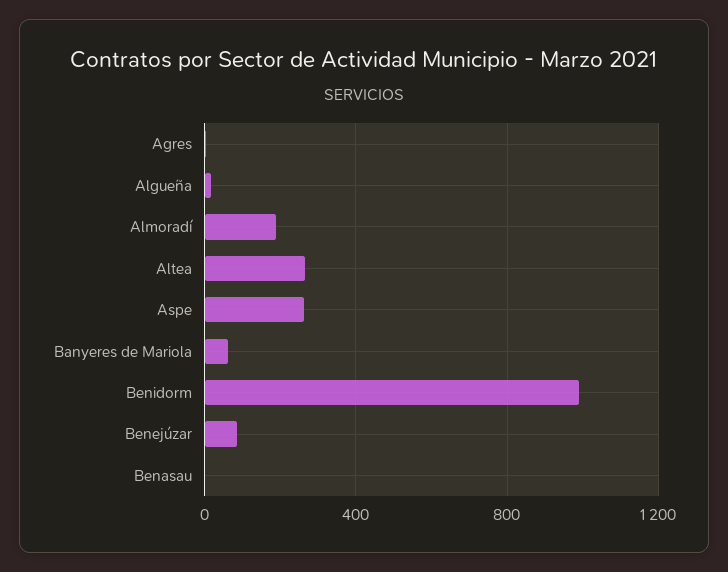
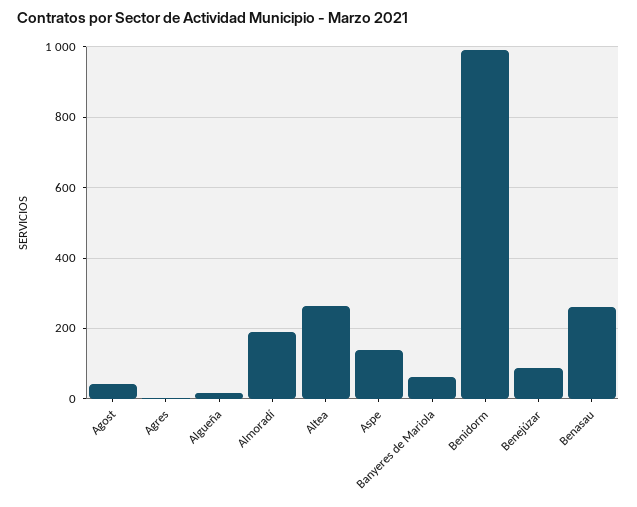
  {
    "Agres": 0,
    "Algueña": 20,
    "Almoradí": 200,
    "Altea": 260,
-   "Aspe": 250,
+   "Aspe": 140,
    "Banyeres de Mariola": 60,
    "Benidorm": 1000,
    "Benejúzar": 80,
-   "Benasau": 0
+   "Benasau": 260,
+   "Agost": 40
  }

